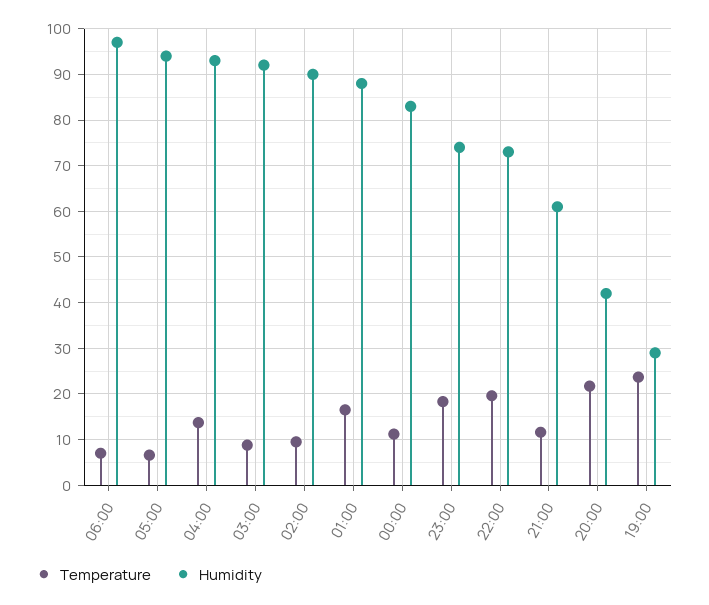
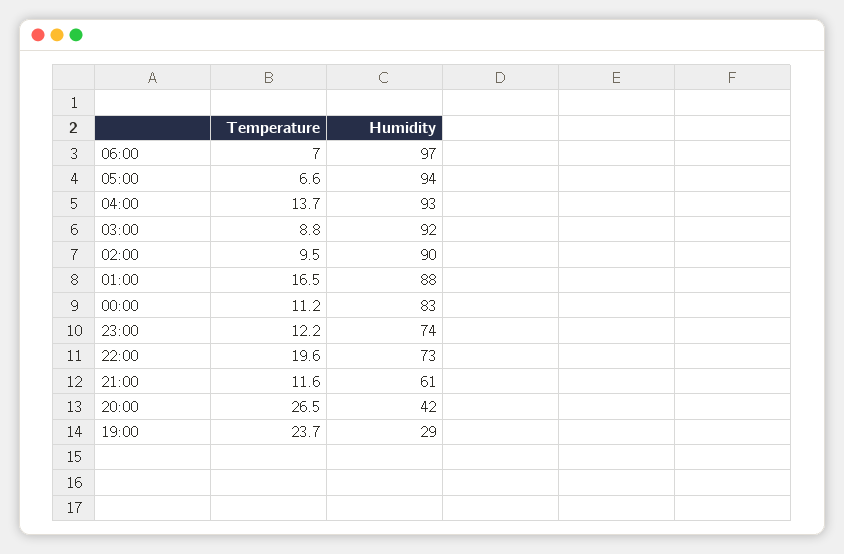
  {
    "Temperature": {
      "06:00": 7,
      "05:00": 6.6,
      "04:00": 13.7,
      "03:00": 8.8,
      "02:00": 9.5,
      "01:00": 16.5,
      "00:00": 11.2,
-     "23:00": 18,
+     "23:00": 12.2,
      "22:00": 19.6,
      "21:00": 11.6,
-     "20:00": 22,
+     "20:00": 26.5,
      "19:00": 23.7
    },
    "Humidity": {
      "06:00": 97,
      "05:00": 94,
      "04:00": 93,
      "03:00": 92,
      "02:00": 90,
      "01:00": 88,
      "00:00": 83,
      "23:00": 74,
      "22:00": 73,
      "21:00": 61,
      "20:00": 42,
      "19:00": 29
    }
  }

